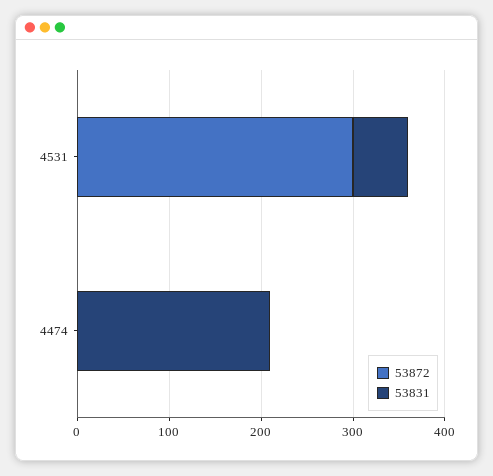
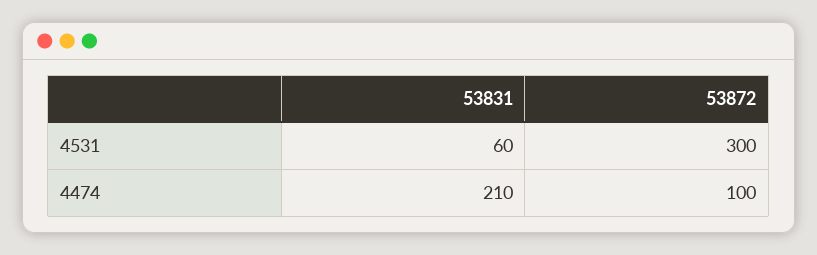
  {
    "53872": {
      "4531": 300,
-     "4474": 0
+     "4474": 100
    },
    "53831": {
      "4531": 60,
      "4474": 210
    }
  }

